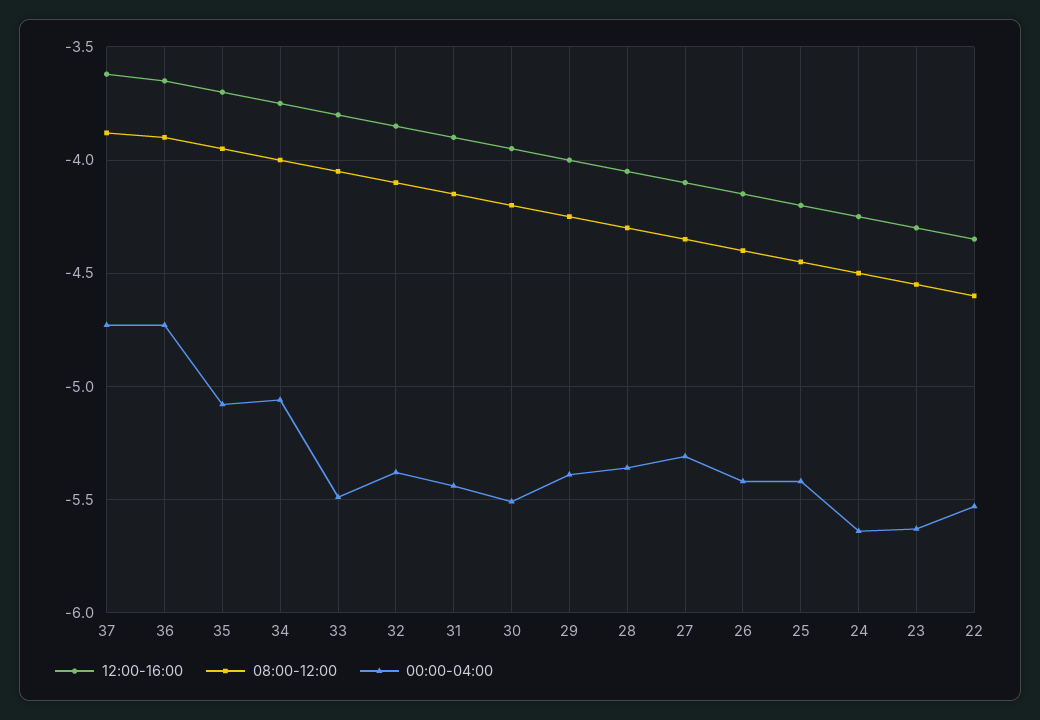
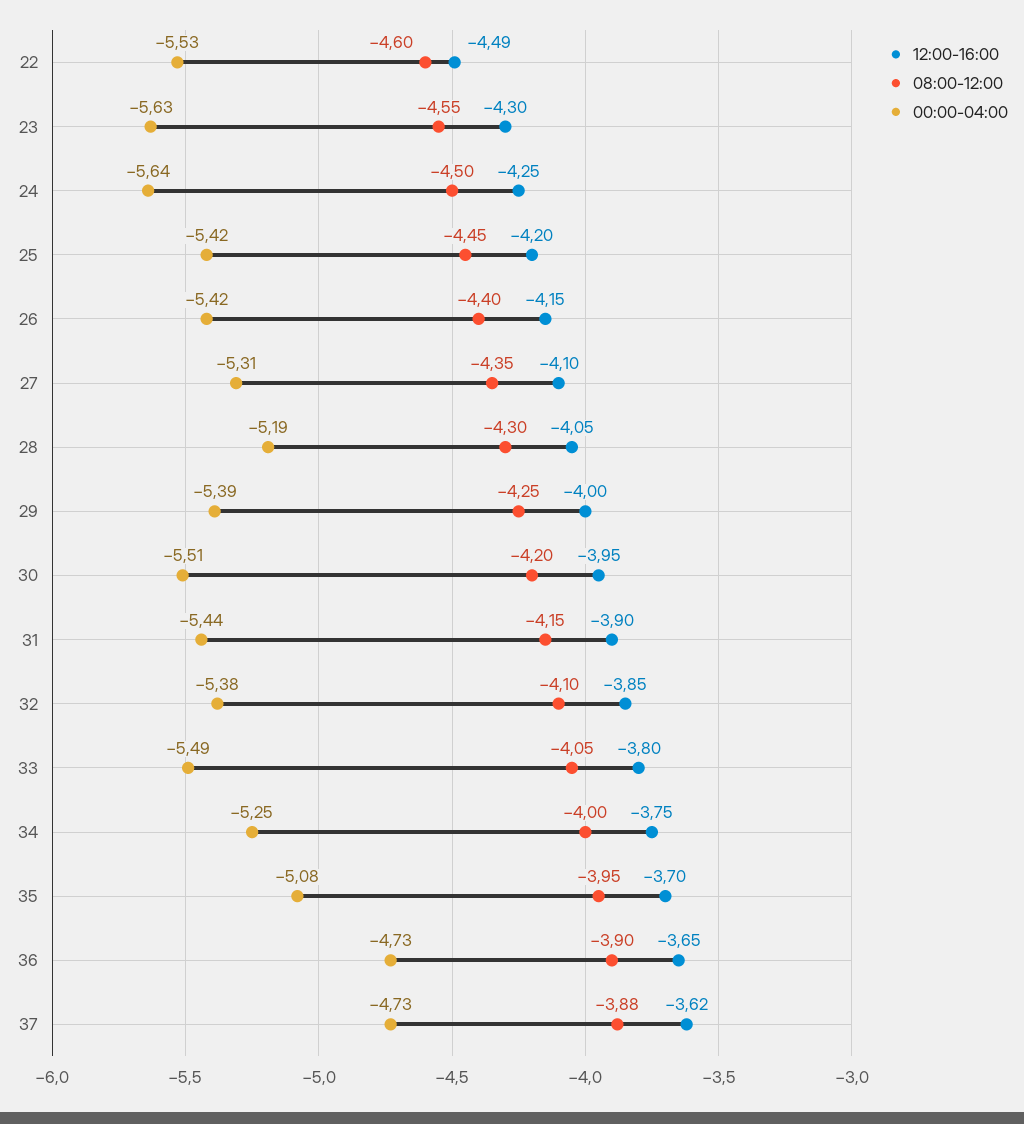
  {
    "12:00-16:00": {
      "37": -3.62,
      "36": -3.65,
      "35": -3.7,
      "34": -3.75,
      "33": -3.8,
      "32": -3.85,
      "31": -3.9,
      "30": -3.95,
      "29": -4,
      "28": -4.05,
      "27": -4.1,
      "26": -4.15,
      "25": -4.2,
      "24": -4.25,
      "23": -4.3,
-     "22": -4.35
+     "22": -4.49
    },
    "08:00-12:00": {
      "37": -3.88,
      "36": -3.9,
      "35": -3.95,
      "34": -4,
      "33": -4.05,
      "32": -4.1,
      "31": -4.15,
      "30": -4.2,
      "29": -4.25,
      "28": -4.3,
      "27": -4.35,
      "26": -4.4,
      "25": -4.45,
      "24": -4.5,
      "23": -4.55,
      "22": -4.6
    },
    "00:00-04:00": {
      "37": -4.73,
      "36": -4.73,
      "35": -5.08,
-     "34": -5.05,
+     "34": -5.25,
      "33": -5.49,
      "32": -5.38,
      "31": -5.44,
      "30": -5.51,
      "29": -5.39,
-     "28": -5.35,
+     "28": -5.19,
      "27": -5.31,
      "26": -5.42,
      "25": -5.42,
      "24": -5.64,
      "23": -5.63,
      "22": -5.53
    }
  }

